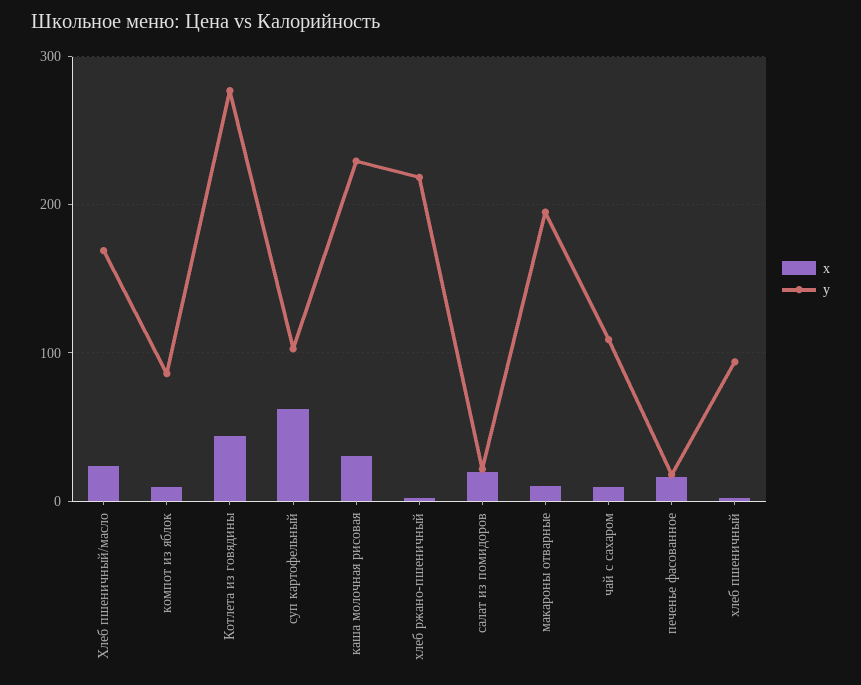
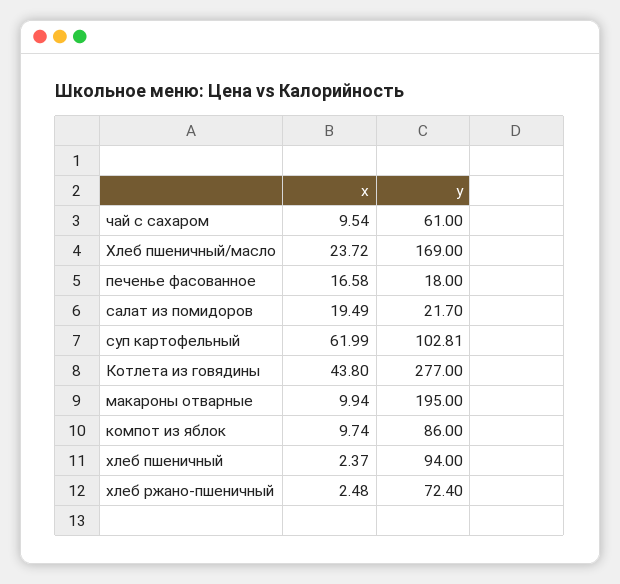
  {
    "x": {
      "Хлеб пшеничный/масло": 23.72,
      "компот из яблок": 9.74,
      "Котлета из говядины": 43.8,
      "суп картофельный": 61.99,
-     "каша молочная рисовая": 30,
      "хлеб ржано-пшеничный": 2.48,
      "салат из помидоров": 19.49,
      "макароны отварные": 9.94,
      "чай с сахаром": 9.54,
      "печенье фасованное": 16.58,
      "хлеб пшеничный": 2.37
    },
    "y": {
      "Хлеб пшеничный/масло": 169,
      "компот из яблок": 86,
      "Котлета из говядины": 277,
      "суп картофельный": 102.81,
-     "каша молочная рисовая": 230,
-     "хлеб ржано-пшеничный": 220,
+     "хлеб ржано-пшеничный": 72.4,
      "салат из помидоров": 21.7,
      "макароны отварные": 195,
-     "чай с сахаром": 110,
+     "чай с сахаром": 61,
      "печенье фасованное": 18,
      "хлеб пшеничный": 94
    }
  }

